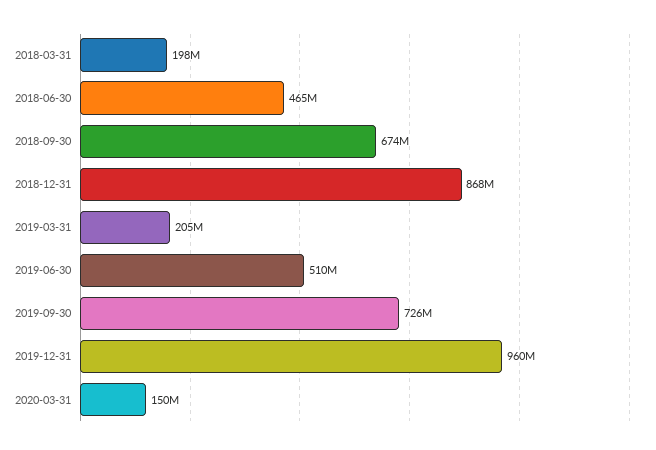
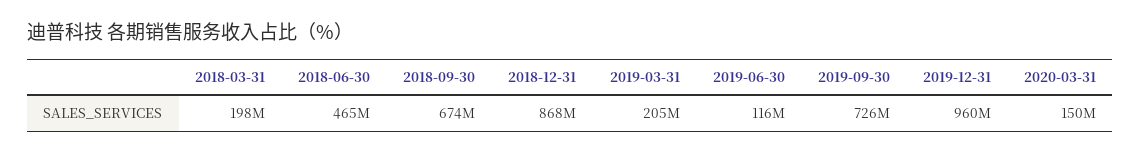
  {
    "2018-03-31": 198000000,
    "2018-06-30": 465000000,
    "2018-09-30": 674000000,
    "2018-12-31": 868000000,
    "2019-03-31": 205000000,
-   "2019-06-30": 510000000,
+   "2019-06-30": 116000000,
    "2019-09-30": 726000000,
    "2019-12-31": 960000000,
    "2020-03-31": 150000000
  }

